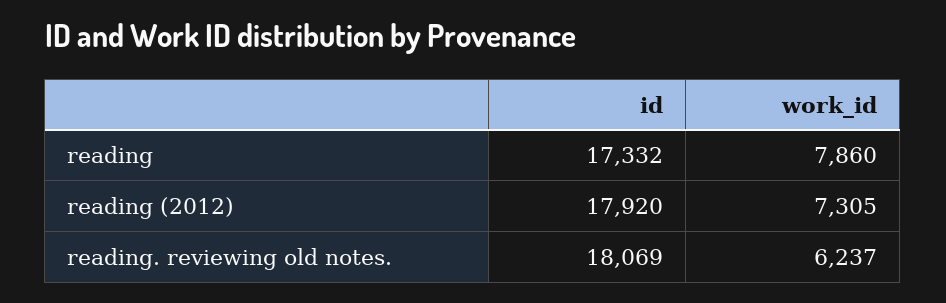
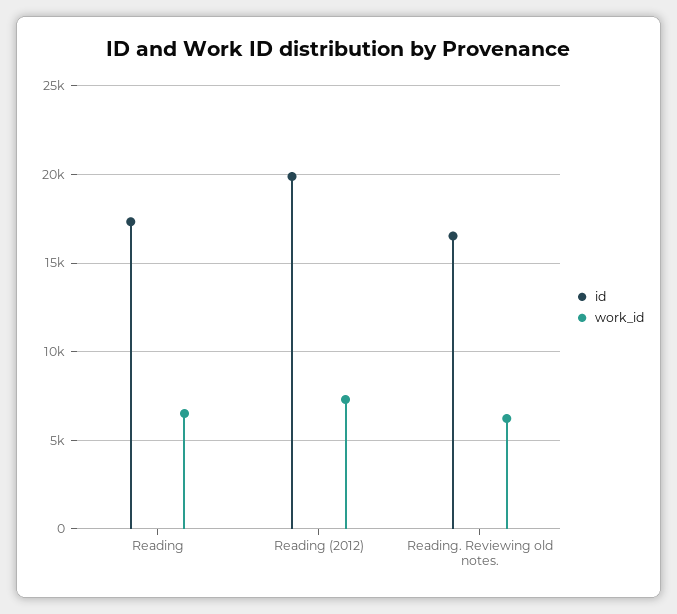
  {
    "id": {
      "reading": 17332,
-     "reading (2012)": 17920,
+     "reading (2012)": 20000,
-     "reading. reviewing old notes.": 18069
+     "reading. reviewing old notes.": 16500
    },
    "work_id": {
-     "reading": 7860,
+     "reading": 6500,
      "reading (2012)": 7305,
      "reading. reviewing old notes.": 6237
    }
  }

